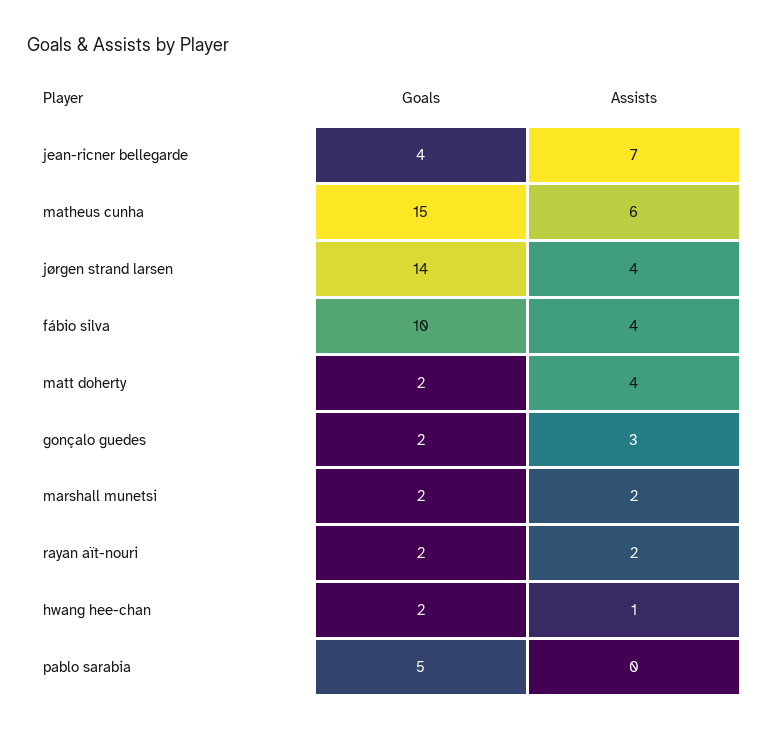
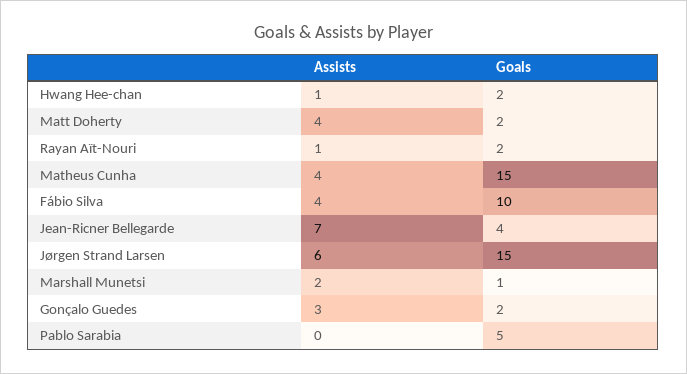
  {
    "Goals": {
      "jean-ricner bellegarde": 4,
      "matheus cunha": 15,
-     "jørgen strand larsen": 14,
+     "jørgen strand larsen": 15,
      "fábio silva": 10,
      "matt doherty": 2,
      "gonçalo guedes": 2,
-     "marshall munetsi": 2,
+     "marshall munetsi": 1,
      "rayan aït-nouri": 2,
      "hwang hee-chan": 2,
      "pablo sarabia": 5
    },
    "Assists": {
      "jean-ricner bellegarde": 7,
-     "matheus cunha": 6,
+     "matheus cunha": 4,
-     "jørgen strand larsen": 4,
+     "jørgen strand larsen": 6,
      "fábio silva": 4,
      "matt doherty": 4,
      "gonçalo guedes": 3,
      "marshall munetsi": 2,
-     "rayan aït-nouri": 2,
+     "rayan aït-nouri": 1,
      "hwang hee-chan": 1,
      "pablo sarabia": 0
    }
  }

